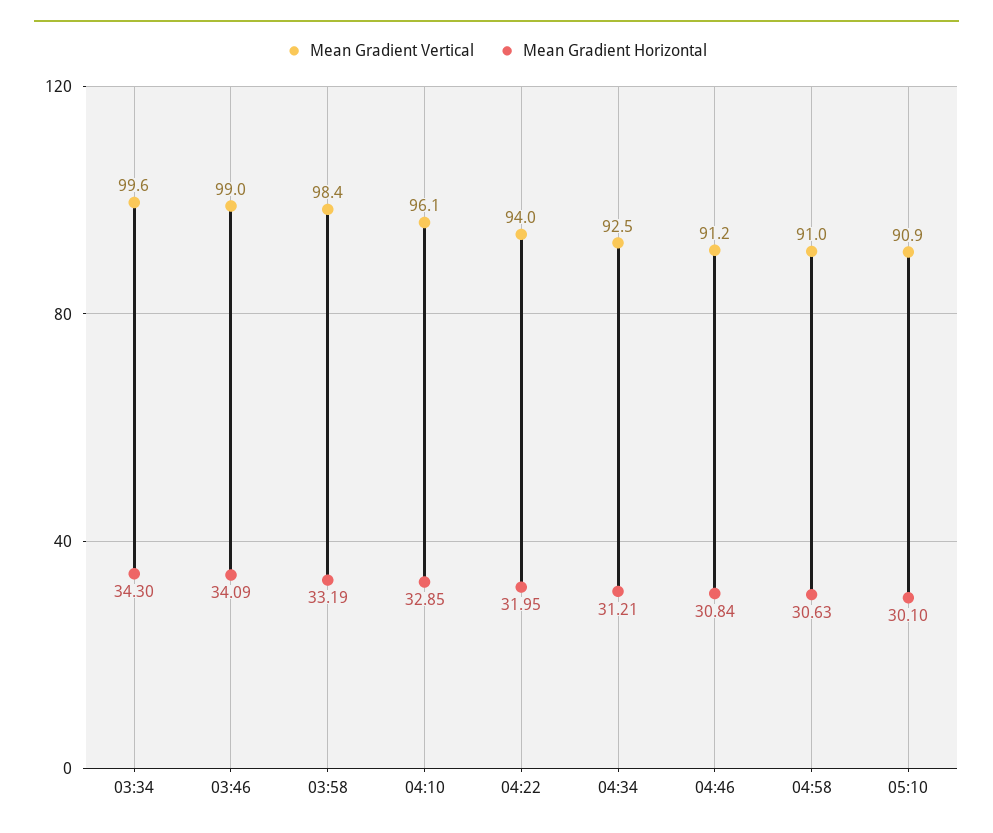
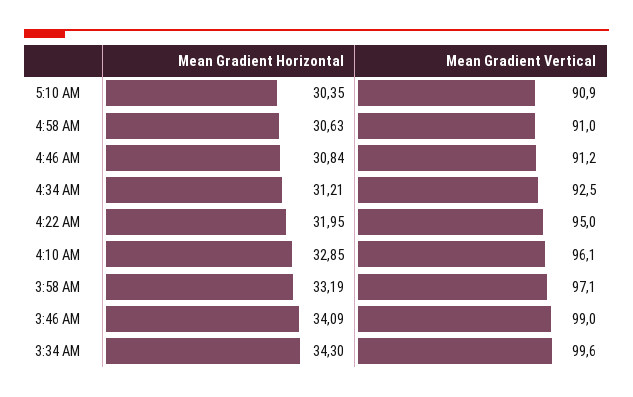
  {
    "Mean Gradient Vertical": {
      "03:34": 99.6,
      "03:46": 99,
-     "03:58": 98.4,
+     "03:58": 97.1,
      "04:10": 96.1,
-     "04:22": 94,
+     "04:22": 95,
      "04:34": 92.5,
      "04:46": 91.2,
      "04:58": 91,
      "05:10": 90.9
    },
    "Mean Gradient Horizontal": {
      "03:34": 34.3,
      "03:46": 34.09,
      "03:58": 33.19,
      "04:10": 32.85,
      "04:22": 31.95,
      "04:34": 31.21,
      "04:46": 30.84,
      "04:58": 30.63,
-     "05:10": 30.1
+     "05:10": 30.35
    }
  }

